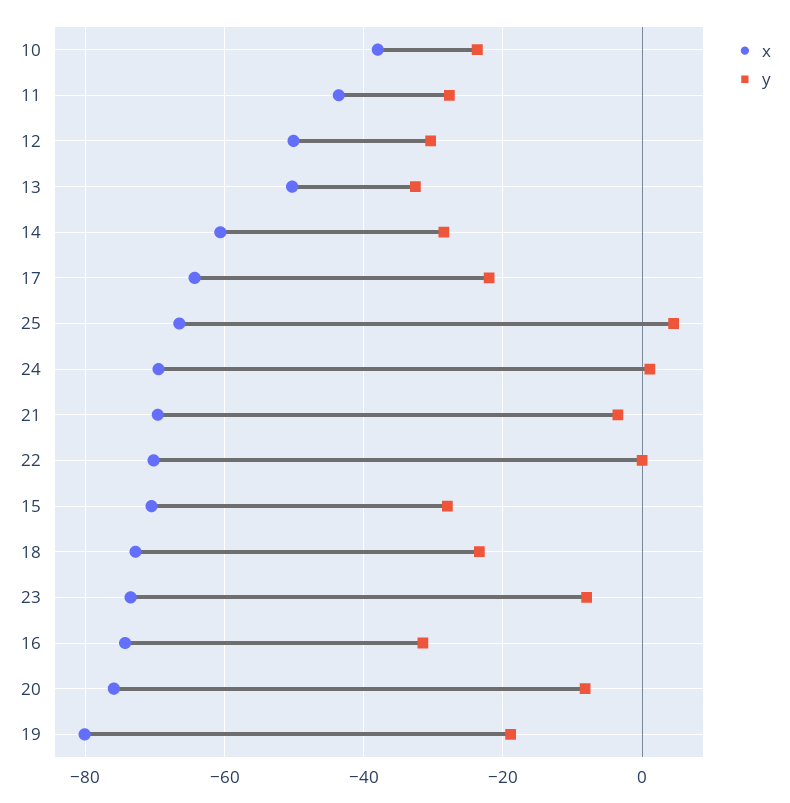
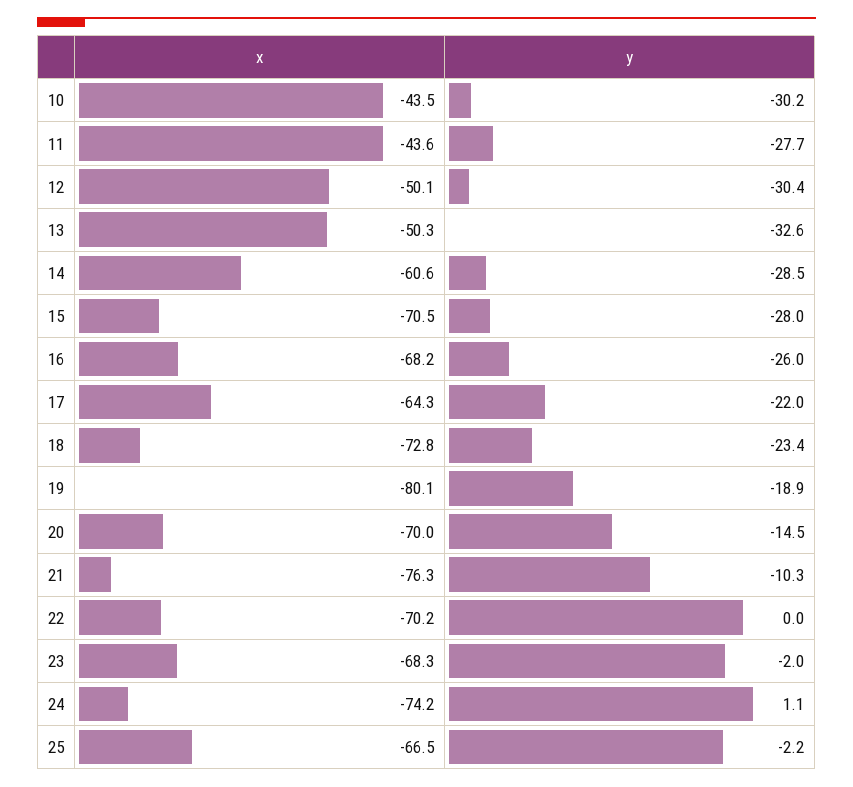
  {
    "x": {
-     "10": -38,
+     "10": -43.5,
      "11": -43.6,
      "12": -50.1,
      "13": -50.3,
      "14": -60.6,
      "17": -64.3,
      "25": -66.5,
-     "24": -70,
+     "24": -74.2,
-     "21": -70,
+     "21": -76.3,
      "22": -70.2,
      "15": -70.5,
      "18": -72.8,
-     "23": -74,
+     "23": -68.3,
-     "16": -74,
+     "16": -68.2,
-     "20": -76,
+     "20": -70,
      "19": -80.1
    },
    "y": {
-     "10": -24,
+     "10": -30.2,
      "11": -27.7,
      "12": -30.4,
      "13": -32.6,
      "14": -28.5,
      "17": -22,
-     "25": 4,
+     "25": -2.2,
      "24": 1.1,
-     "21": -4,
+     "21": -10.3,
      "22": 0,
      "15": -28,
      "18": -23.4,
-     "23": -8,
+     "23": -2,
-     "16": -32,
+     "16": -26,
-     "20": -8,
+     "20": -14.5,
      "19": -18.9
    }
  }

